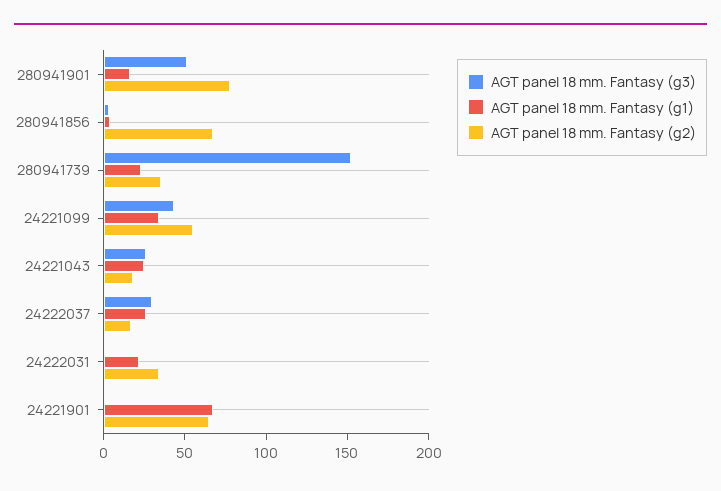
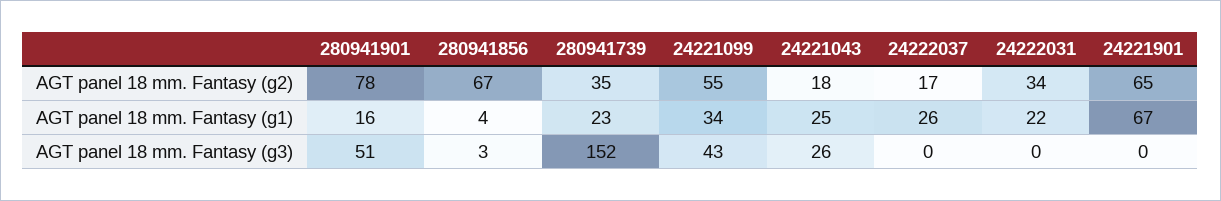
  {
    "AGT panel 18 mm. Fantasy (g3)": {
      "280941901": 51,
      "280941856": 3,
      "280941739": 152,
      "24221099": 43,
      "24221043": 26,
-     "24222037": 30,
+     "24222037": 0,
      "24222031": 0,
      "24221901": 0
    },
    "AGT panel 18 mm. Fantasy (g1)": {
      "280941901": 16,
      "280941856": 4,
      "280941739": 23,
      "24221099": 34,
      "24221043": 25,
      "24222037": 26,
      "24222031": 22,
      "24221901": 67
    },
    "AGT panel 18 mm. Fantasy (g2)": {
      "280941901": 78,
      "280941856": 67,
      "280941739": 35,
      "24221099": 55,
      "24221043": 18,
      "24222037": 17,
      "24222031": 34,
      "24221901": 65
    }
  }

